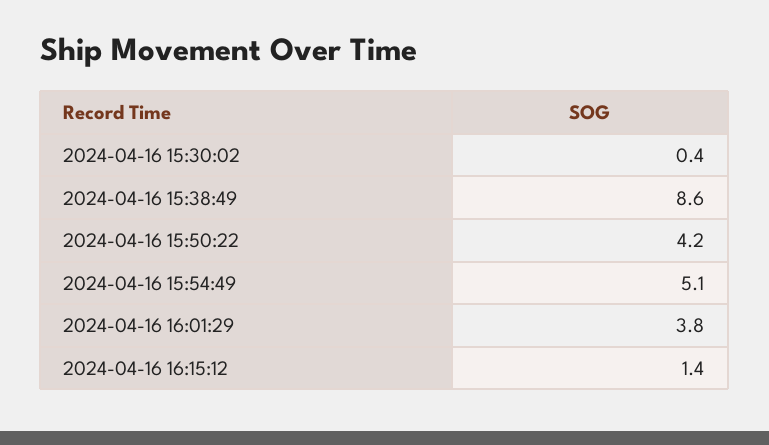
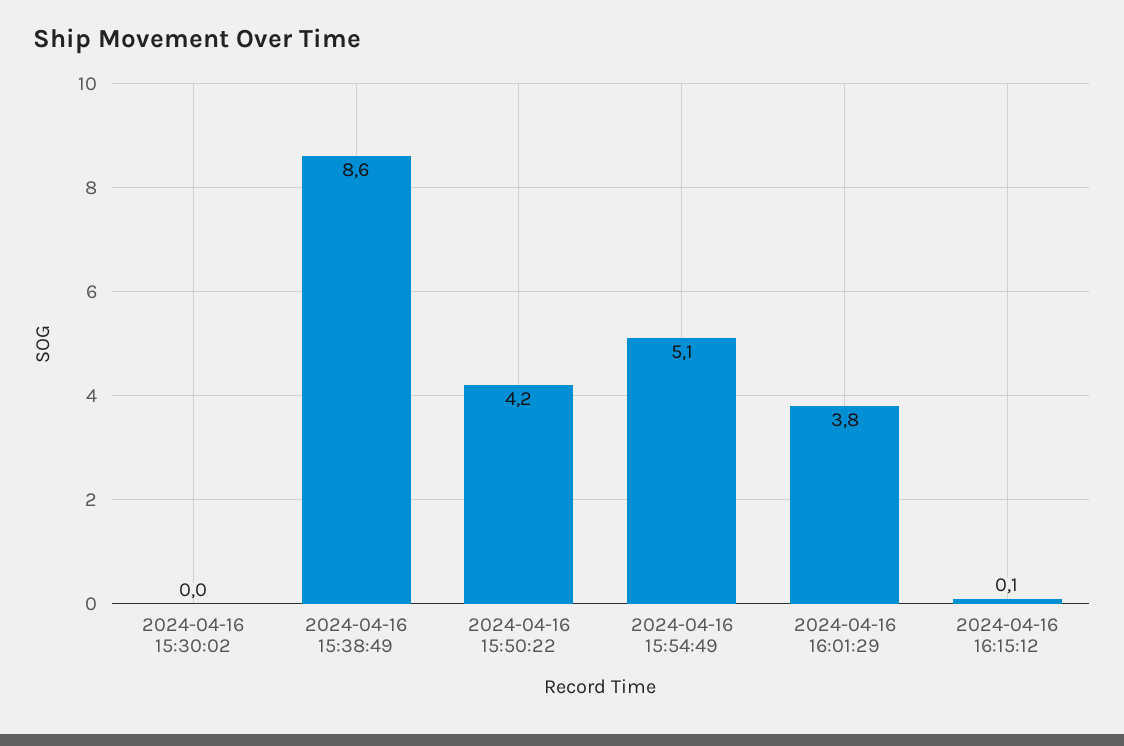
  {
-   "2024-04-16 15:30:02": 0.4,
+   "2024-04-16 15:30:02": 0,
    "2024-04-16 15:38:49": 8.6,
    "2024-04-16 15:50:22": 4.2,
    "2024-04-16 15:54:49": 5.1,
    "2024-04-16 16:01:29": 3.8,
-   "2024-04-16 16:15:12": 1.4
+   "2024-04-16 16:15:12": 0.1
  }

